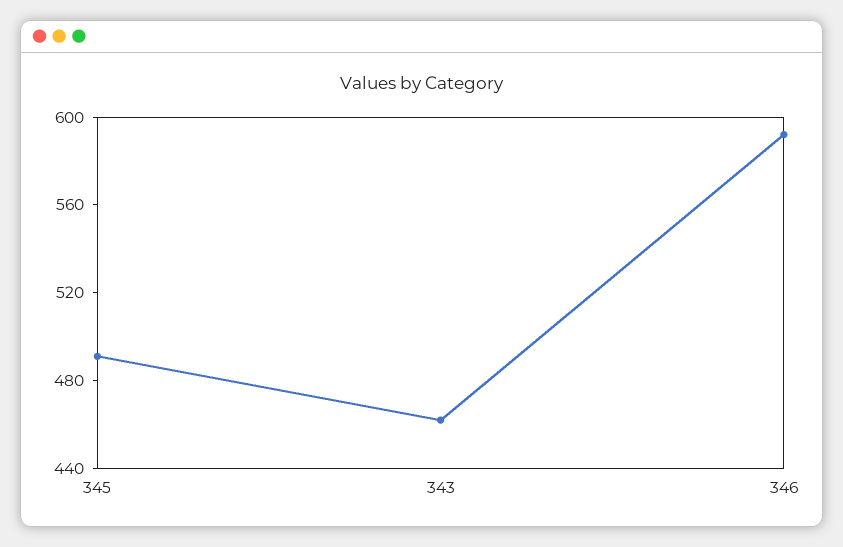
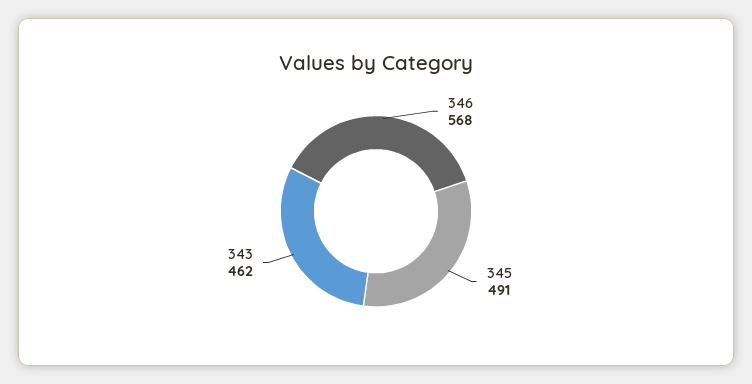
  {
    "345": 491,
    "343": 462,
-   "346": 590
+   "346": 568
  }

